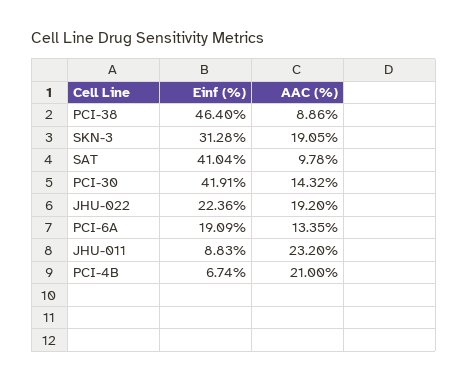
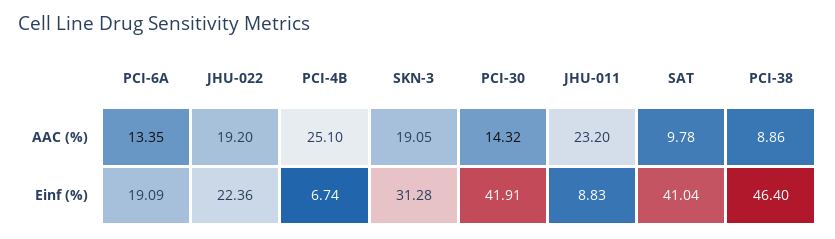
  {
    "Einf (%)": {
      "PCI-38": 46.4,
      "SKN-3": 31.28,
      "SAT": 41.04,
      "PCI-30": 41.91,
      "JHU-022": 22.36,
      "PCI-6A": 19.09,
      "JHU-011": 8.83,
      "PCI-4B": 6.74
    },
    "AAC (%)": {
      "PCI-38": 8.86,
      "SKN-3": 19.05,
      "SAT": 9.78,
      "PCI-30": 14.32,
      "JHU-022": 19.2,
      "PCI-6A": 13.35,
      "JHU-011": 23.2,
-     "PCI-4B": 21
+     "PCI-4B": 25.1
    }
  }

